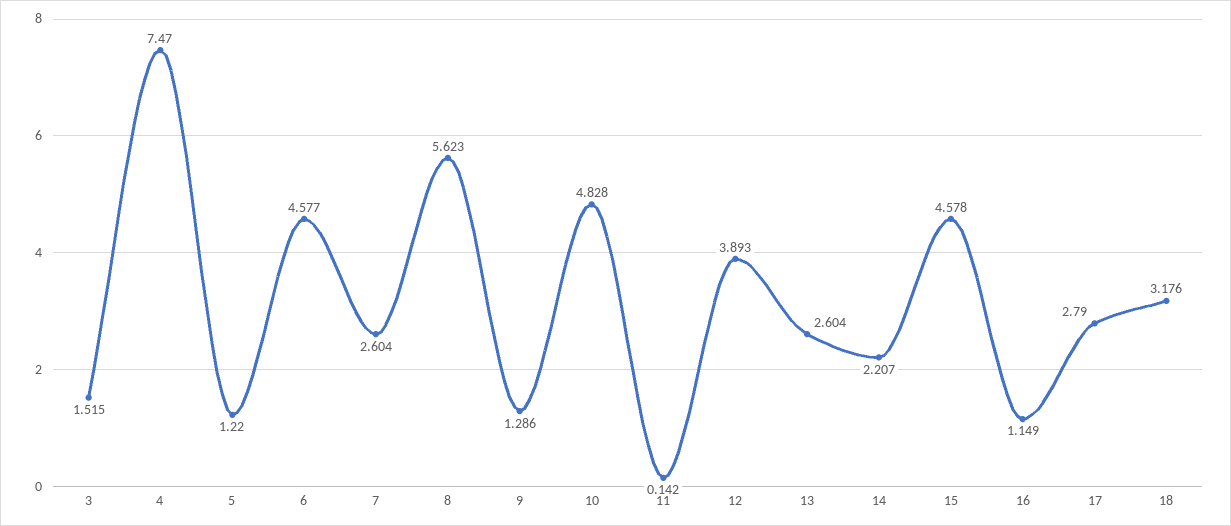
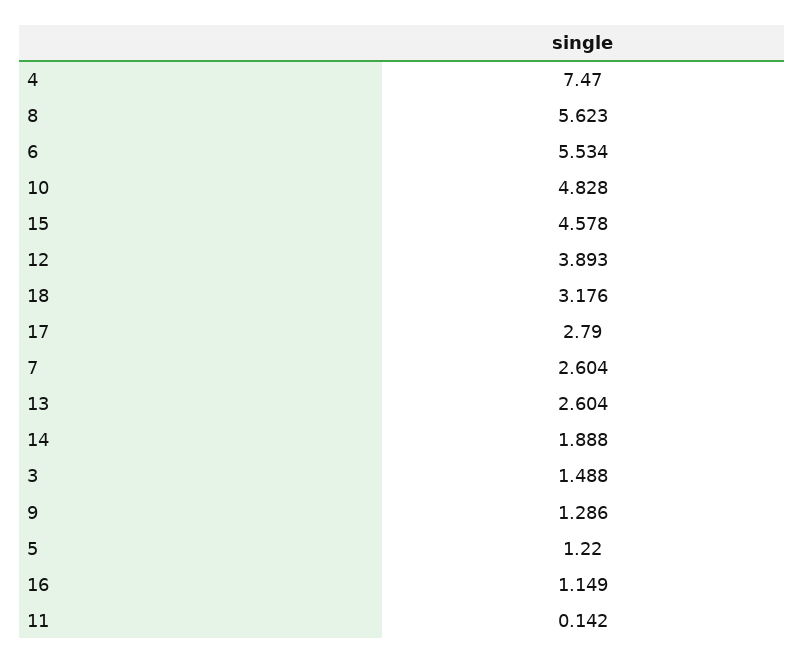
  {
-   "3": 1.515,
+   "3": 1.488,
    "4": 7.47,
    "5": 1.22,
-   "6": 4.577,
+   "6": 5.534,
    "7": 2.604,
    "8": 5.623,
    "9": 1.286,
    "10": 4.828,
    "11": 0.142,
    "12": 3.893,
    "13": 2.604,
-   "14": 2.207,
+   "14": 1.888,
    "15": 4.578,
    "16": 1.149,
    "17": 2.79,
    "18": 3.176
  }

